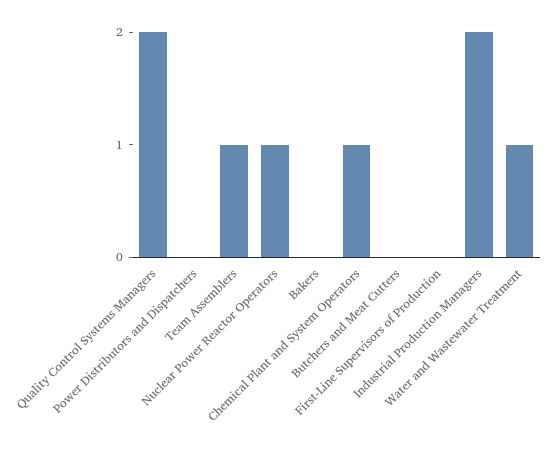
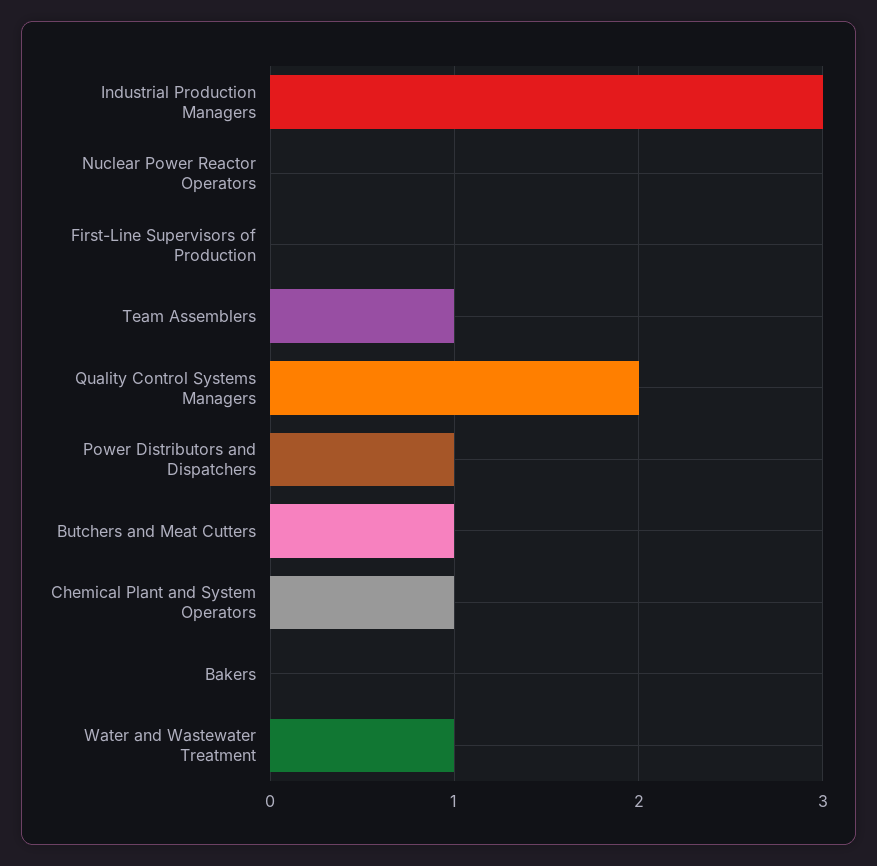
  {
    "Quality Control Systems Managers": 2,
-   "Power Distributors and Dispatchers": 0,
+   "Power Distributors and Dispatchers": 1,
    "Team Assemblers": 1,
-   "Nuclear Power Reactor Operators": 1,
+   "Nuclear Power Reactor Operators": 0,
    "Bakers": 0,
    "Chemical Plant and System Operators": 1,
-   "Butchers and Meat Cutters": 0,
+   "Butchers and Meat Cutters": 1,
    "First-Line Supervisors of Production": 0,
-   "Industrial Production Managers": 2,
+   "Industrial Production Managers": 3,
    "Water and Wastewater Treatment": 1
  }

